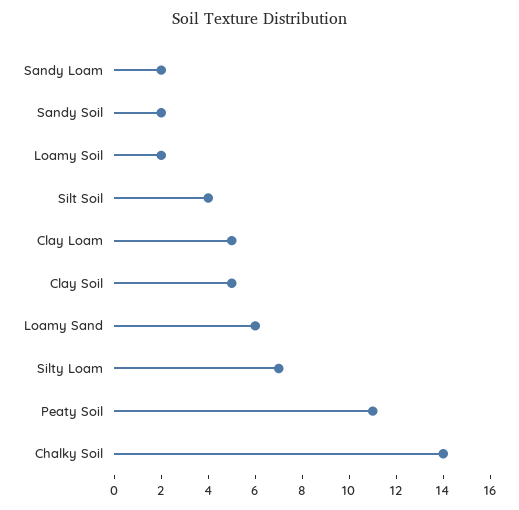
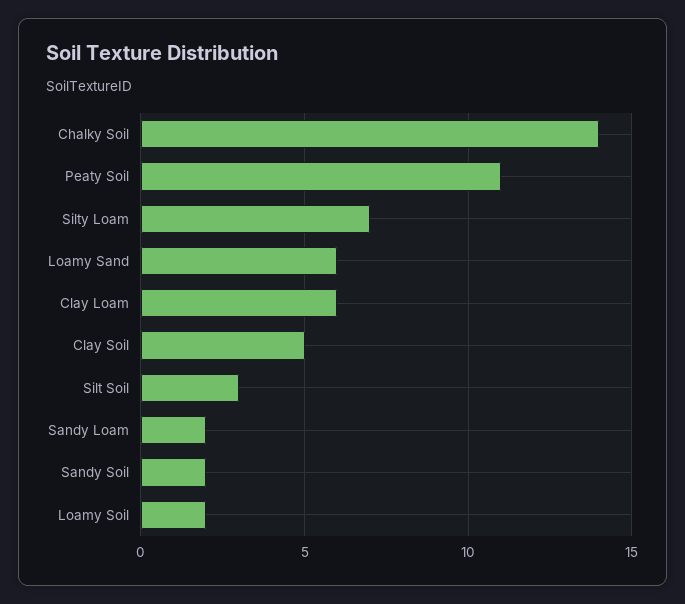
  {
    "Sandy Loam": 2,
    "Sandy Soil": 2,
    "Loamy Soil": 2,
-   "Silt Soil": 4,
+   "Silt Soil": 3,
-   "Clay Loam": 5,
+   "Clay Loam": 6,
    "Clay Soil": 5,
    "Loamy Sand": 6,
    "Silty Loam": 7,
    "Peaty Soil": 11,
    "Chalky Soil": 14
  }

